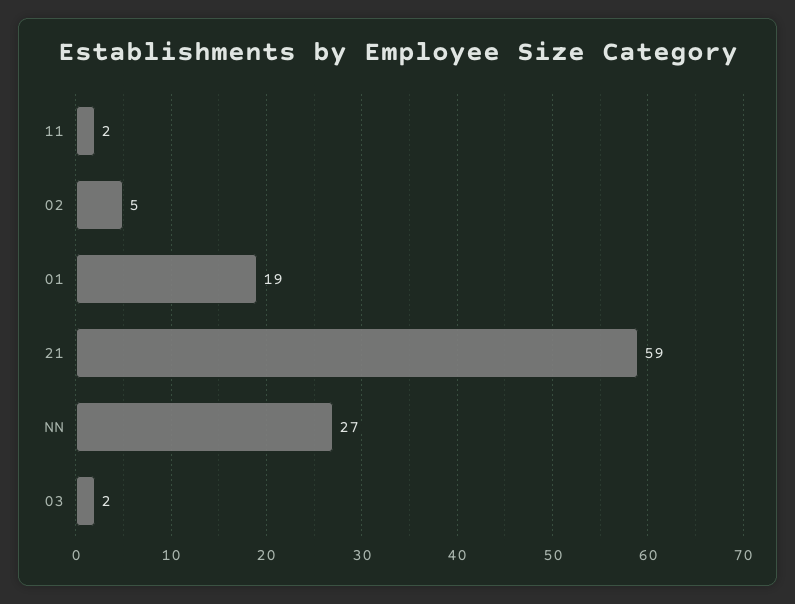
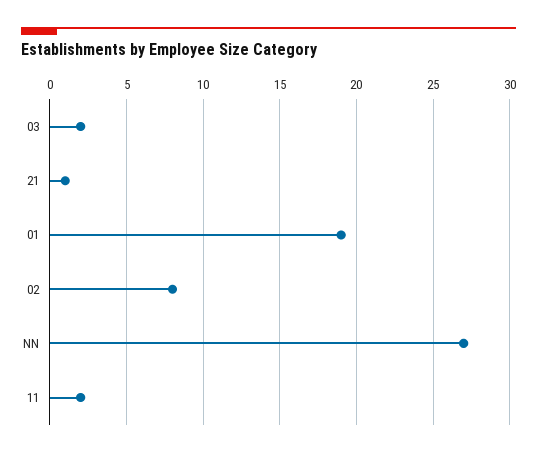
  {
    "11": 2,
-   "02": 5,
+   "02": 8,
    "01": 19,
-   "21": 59,
+   "21": 1,
    "NN": 27,
    "03": 2
  }

